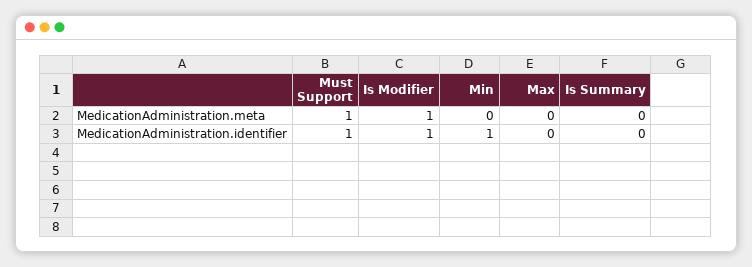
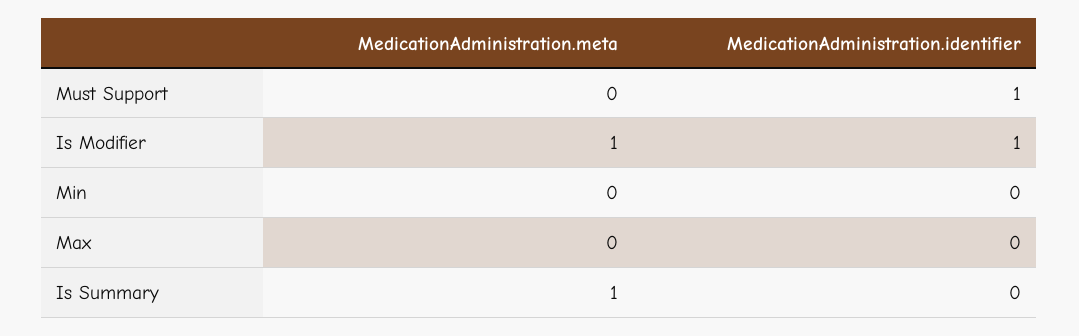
  {
    "Must Support": {
-     "MedicationAdministration.meta": 1,
+     "MedicationAdministration.meta": 0,
      "MedicationAdministration.identifier": 1
    },
    "Is Modifier": {
      "MedicationAdministration.meta": 1,
      "MedicationAdministration.identifier": 1
    },
    "Min": {
      "MedicationAdministration.meta": 0,
-     "MedicationAdministration.identifier": 1
+     "MedicationAdministration.identifier": 0
    },
    "Max": {
      "MedicationAdministration.meta": 0,
      "MedicationAdministration.identifier": 0
    },
    "Is Summary": {
-     "MedicationAdministration.meta": 0,
+     "MedicationAdministration.meta": 1,
      "MedicationAdministration.identifier": 0
    }
  }

